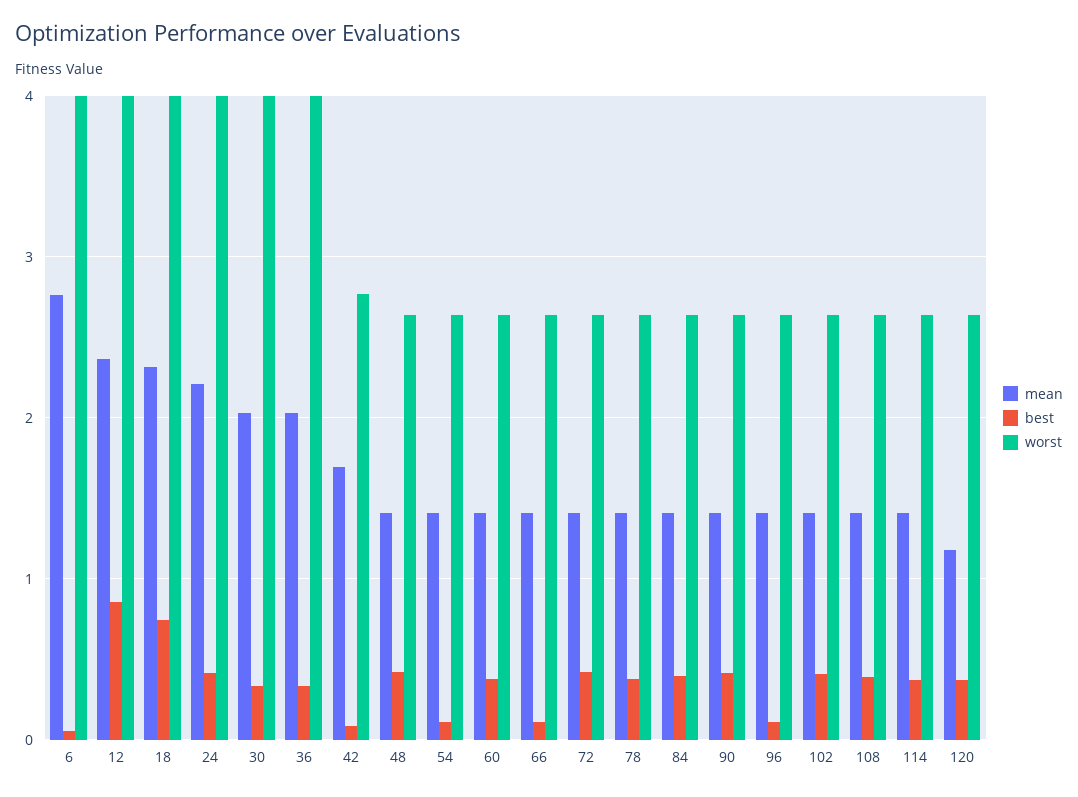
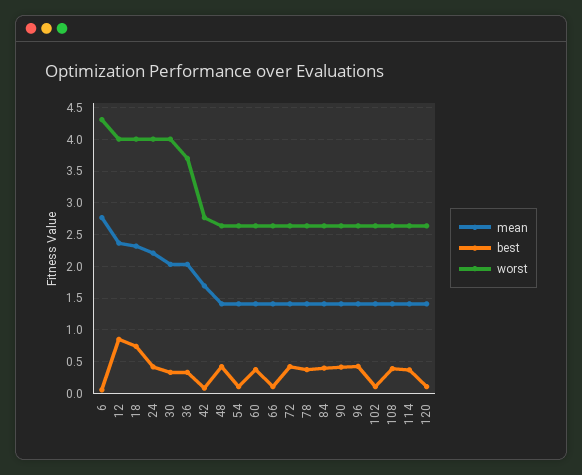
  {
    "mean": {
      "6": 2.8,
      "12": 2.4,
      "18": 2.3,
      "24": 2.2,
      "30": 2,
      "36": 2,
      "42": 1.7,
      "48": 1.4,
      "54": 1.4,
      "60": 1.4,
      "66": 1.4,
      "72": 1.4,
      "78": 1.4,
      "84": 1.4,
      "90": 1.4,
      "96": 1.4,
      "102": 1.4,
      "108": 1.4,
      "114": 1.4,
-     "120": 1.2
+     "120": 1.4
    },
    "best": {
      "6": 0.1,
      "12": 0.9,
      "18": 0.7,
      "24": 0.4,
      "30": 0.3,
      "36": 0.3,
      "42": 0.1,
      "48": 0.4,
      "54": 0.1,
      "60": 0.4,
      "66": 0.1,
      "72": 0.4,
      "78": 0.4,
      "84": 0.4,
      "90": 0.4,
-     "96": 0.1,
+     "96": 0.4,
-     "102": 0.4,
+     "102": 0.1,
      "108": 0.4,
      "114": 0.4,
-     "120": 0.4
+     "120": 0.1
    },
    "worst": {
-     "6": 4,
+     "6": 4.3,
      "12": 4,
      "18": 4,
      "24": 4,
      "30": 4,
-     "36": 4,
+     "36": 3.7,
      "42": 2.8,
      "48": 2.6,
      "54": 2.6,
      "60": 2.6,
      "66": 2.6,
      "72": 2.6,
      "78": 2.6,
      "84": 2.6,
      "90": 2.6,
      "96": 2.6,
      "102": 2.6,
      "108": 2.6,
      "114": 2.6,
      "120": 2.6
    }
  }

